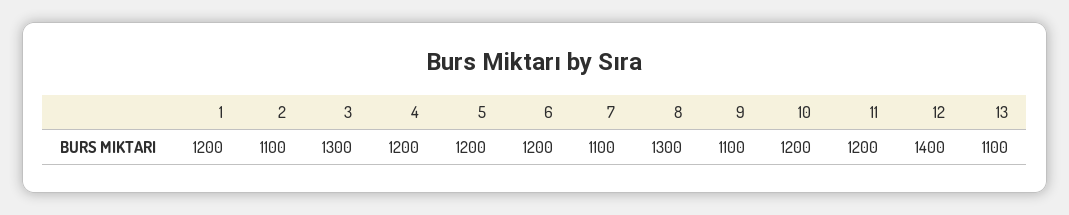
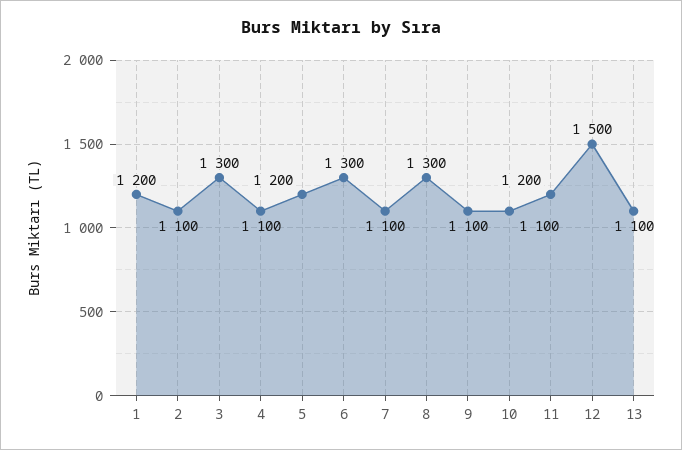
  {
    "1": 1200,
    "2": 1100,
    "3": 1300,
-   "4": 1200,
+   "4": 1100,
    "5": 1200,
-   "6": 1200,
+   "6": 1300,
    "7": 1100,
    "8": 1300,
    "9": 1100,
-   "10": 1200,
+   "10": 1100,
    "11": 1200,
-   "12": 1400,
+   "12": 1500,
    "13": 1100
  }

